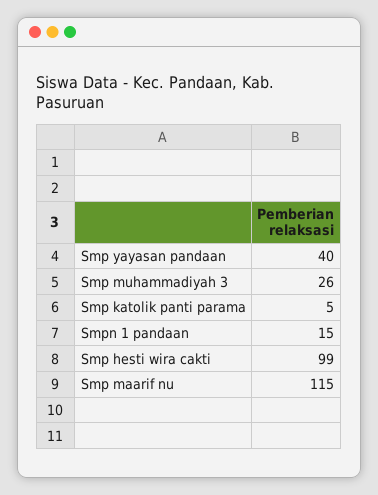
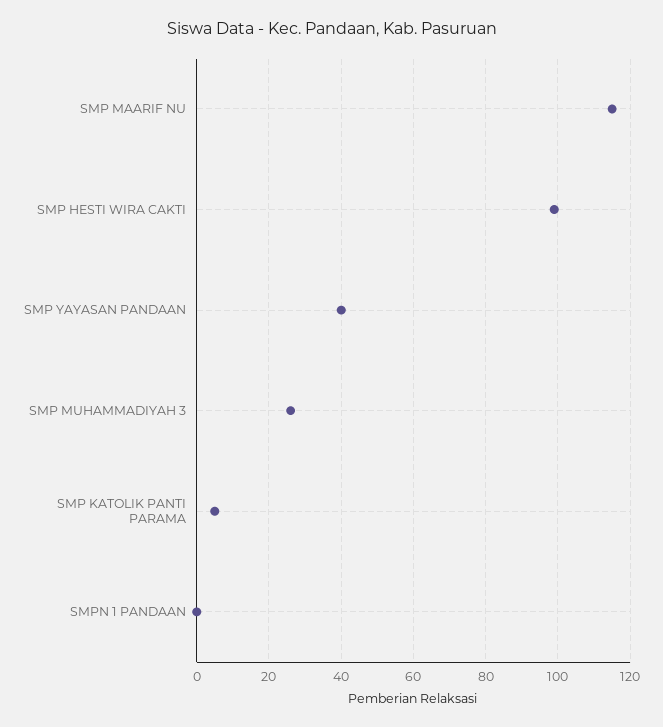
  {
    "Smp yayasan pandaan": 40,
    "Smp muhammadiyah 3": 26,
    "Smp katolik panti parama": 5,
-   "Smpn 1 pandaan": 15,
+   "Smpn 1 pandaan": 0,
    "Smp hesti wira cakti": 99,
    "Smp maarif nu": 115
  }

